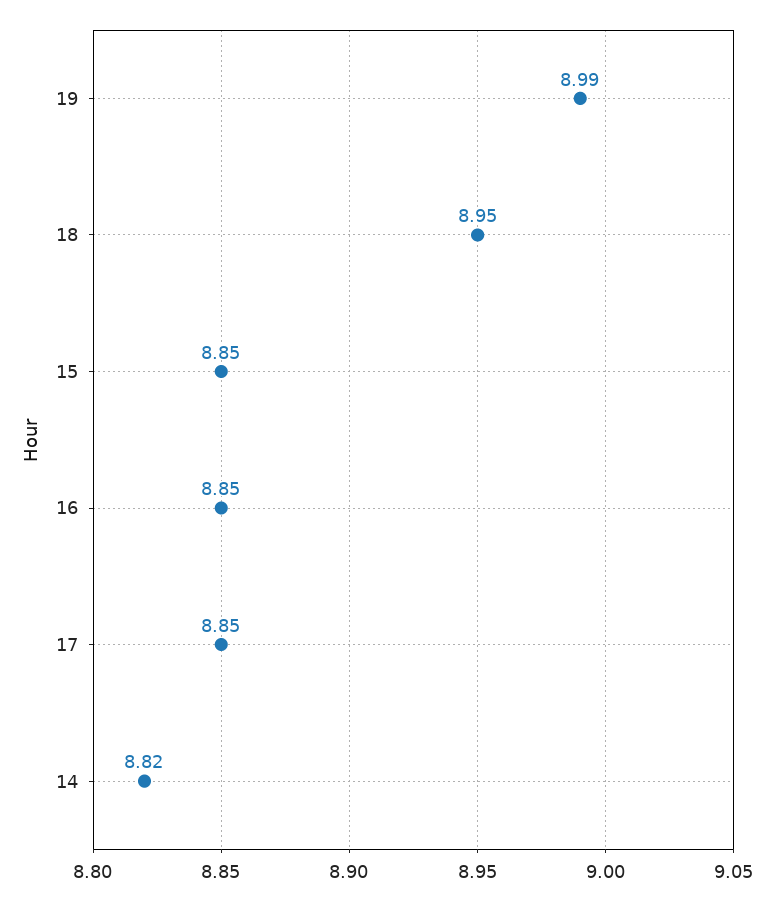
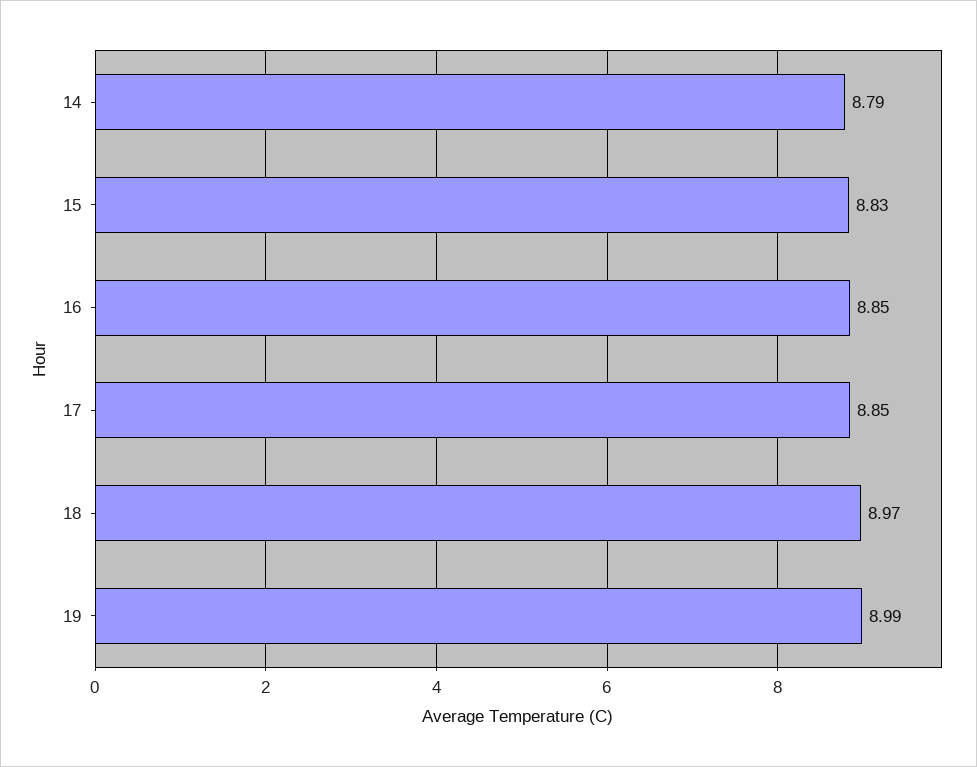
  {
    "19": 8.99,
-   "18": 8.95,
+   "18": 8.97,
-   "15": 8.85,
+   "15": 8.83,
    "16": 8.85,
    "17": 8.85,
-   "14": 8.82
+   "14": 8.79
  }

